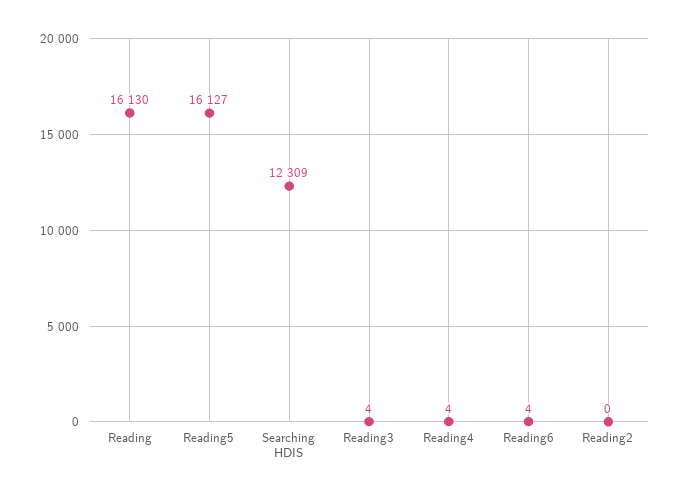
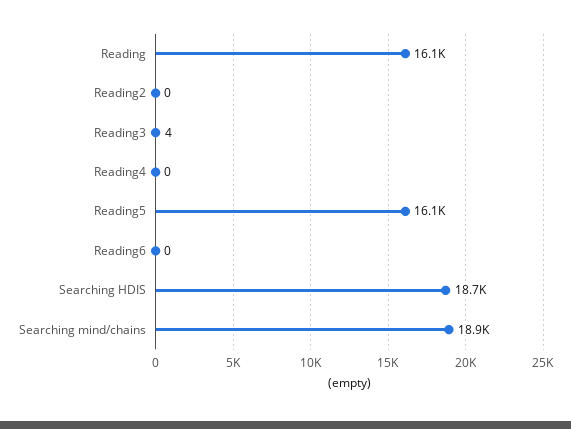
  {
    "Reading": 16130,
    "Reading5": 16127,
-   "Searching HDIS": 12309,
+   "Searching HDIS": 18700,
    "Reading3": 4,
-   "Reading4": 4,
+   "Reading4": 0,
-   "Reading6": 4,
+   "Reading6": 0,
-   "Reading2": 0
+   "Reading2": 0,
+   "Searching mind/chains": 18900
  }

